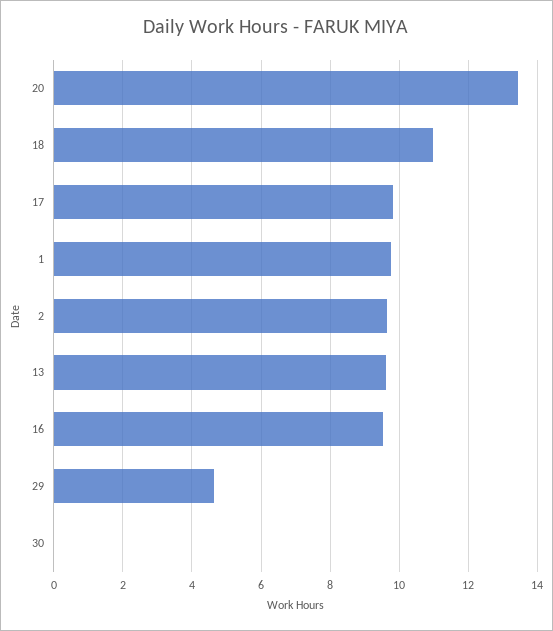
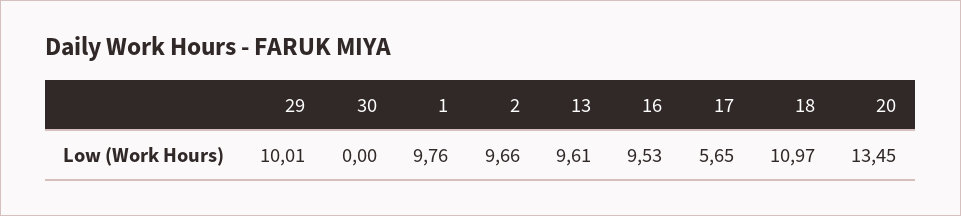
  {
    "20": 13.45,
    "18": 10.97,
-   "17": 9.8,
+   "17": 5.65,
    "1": 9.76,
    "2": 9.66,
    "13": 9.61,
    "16": 9.53,
-   "29": 4.6,
+   "29": 10.01,
    "30": 0
  }

